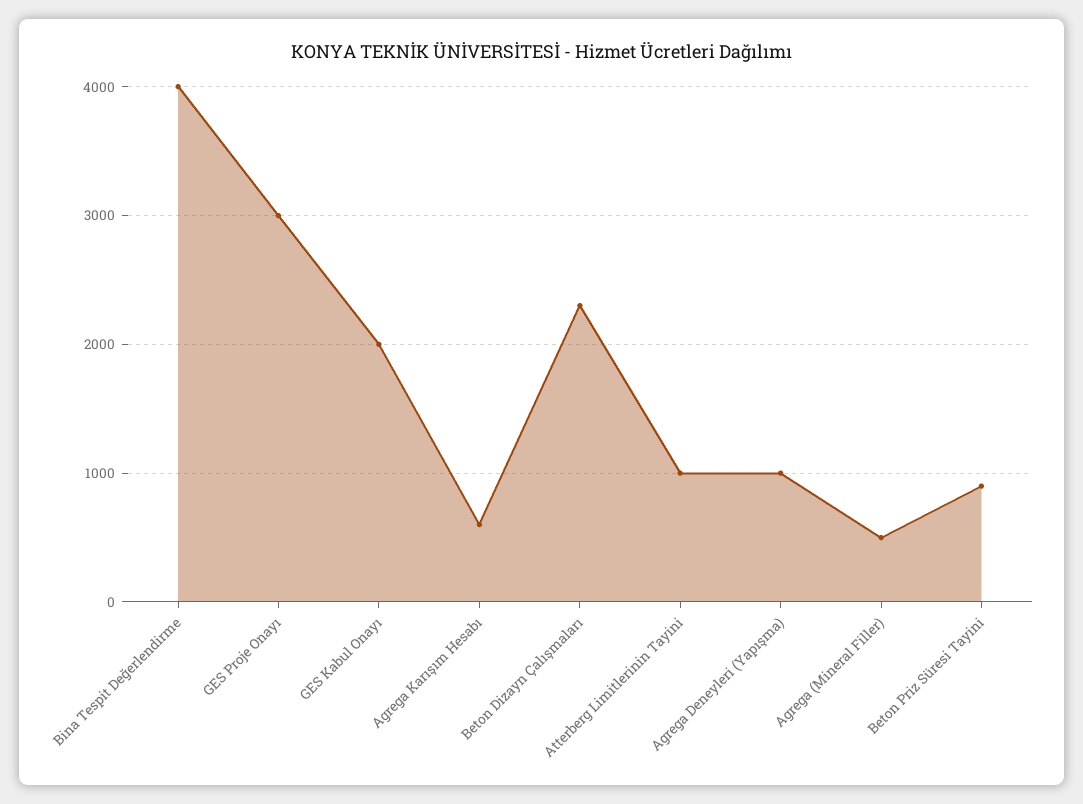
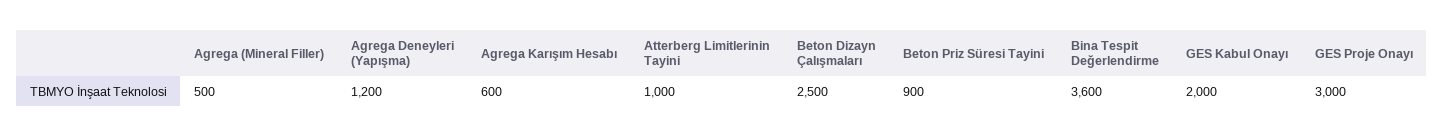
  {
-   "Bina Tespit Değerlendirme": 4000,
+   "Bina Tespit Değerlendirme": 3600,
    "GES Proje Onayı": 3000,
    "GES Kabul Onayı": 2000,
    "Agrega Karışım Hesabı": 600,
-   "Beton Dizayn Çalışmaları": 2300,
+   "Beton Dizayn Çalışmaları": 2500,
    "Atterberg Limitlerinin Tayini": 1000,
-   "Agrega Deneyleri (Yapışma)": 1000,
+   "Agrega Deneyleri (Yapışma)": 1200,
    "Agrega (Mineral Filler)": 500,
    "Beton Priz Süresi Tayini": 900
  }

